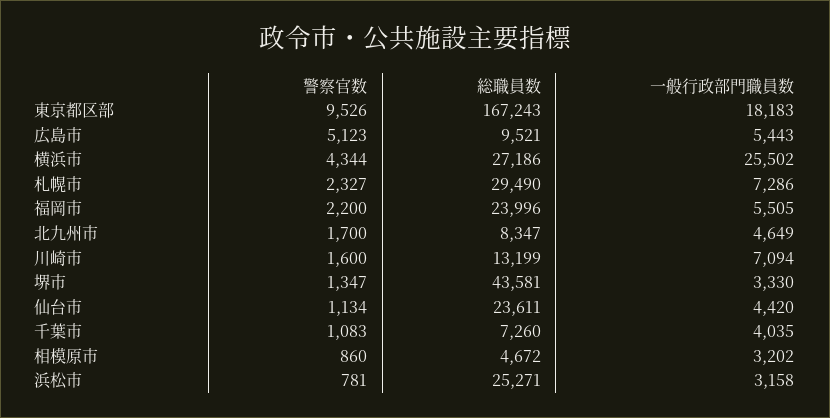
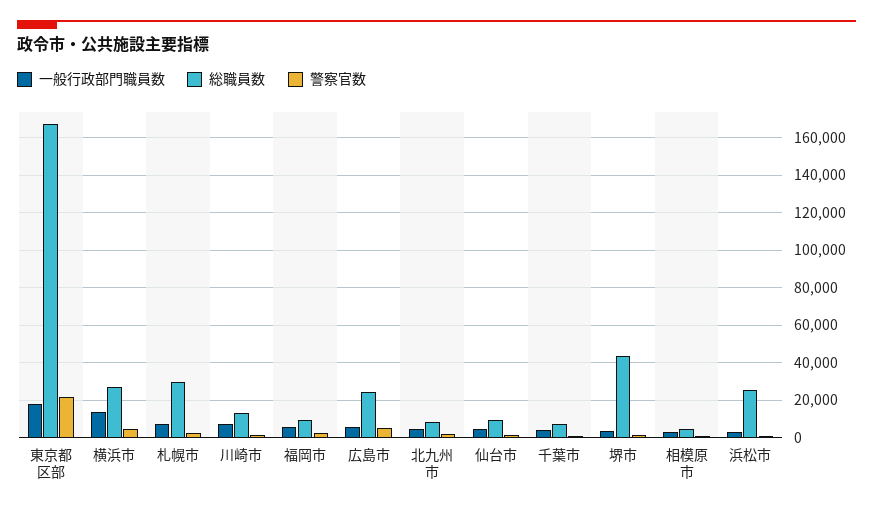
  {
    "警察官数": {
-     "東京都区部": 9526,
+     "東京都区部": 20000,
      "広島市": 5123,
      "横浜市": 4344,
      "札幌市": 2327,
      "福岡市": 2200,
      "北九州市": 1700,
      "川崎市": 1600,
      "堺市": 1347,
      "仙台市": 1134,
      "千葉市": 1083,
      "相模原市": 860,
      "浜松市": 781
    },
    "総職員数": {
      "東京都区部": 167243,
-     "広島市": 9521,
+     "広島市": 25000,
      "横浜市": 27186,
      "札幌市": 29490,
-     "福岡市": 23996,
+     "福岡市": 10000,
      "北九州市": 8347,
      "川崎市": 13199,
      "堺市": 43581,
-     "仙台市": 23611,
+     "仙台市": 10000,
      "千葉市": 7260,
      "相模原市": 4672,
      "浜松市": 25271
    },
    "一般行政部門職員数": {
      "東京都区部": 18183,
      "広島市": 5443,
-     "横浜市": 25502,
+     "横浜市": 15000,
      "札幌市": 7286,
      "福岡市": 5505,
      "北九州市": 4649,
      "川崎市": 7094,
      "堺市": 3330,
      "仙台市": 4420,
      "千葉市": 4035,
      "相模原市": 3202,
      "浜松市": 3158
    }
  }

